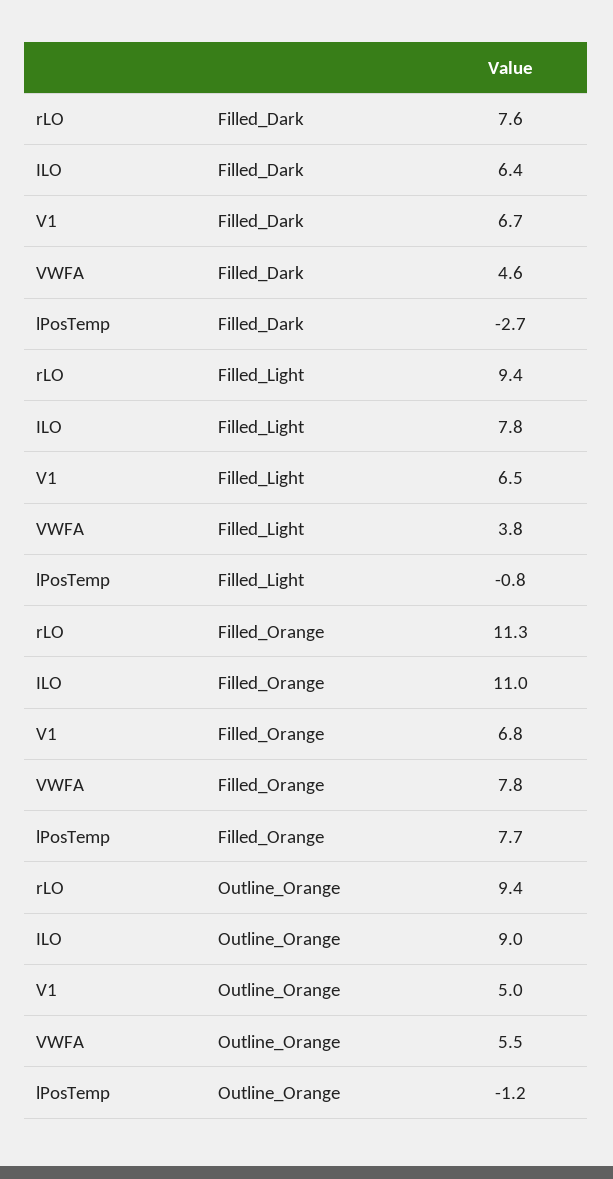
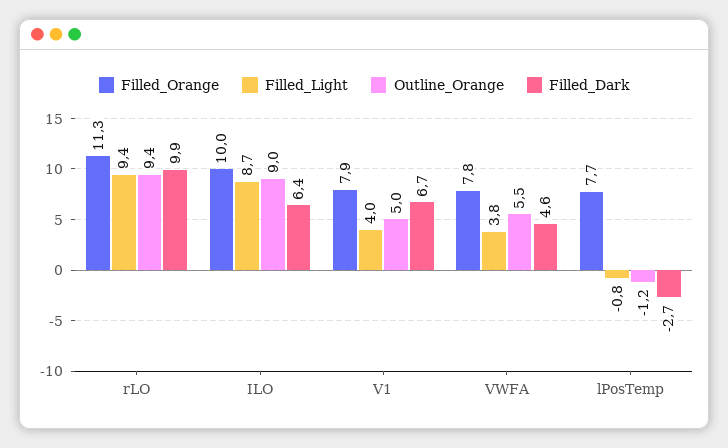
  {
    "Filled_Dark": {
-     "rLO": 7.6,
+     "rLO": 9.9,
      "ILO": 6.4,
      "V1": 6.7,
      "VWFA": 4.6,
      "lPosTemp": -2.7
    },
    "Filled_Light": {
      "rLO": 9.4,
-     "ILO": 7.8,
+     "ILO": 8.7,
-     "V1": 6.5,
+     "V1": 4,
      "VWFA": 3.8,
      "lPosTemp": -0.8
    },
    "Filled_Orange": {
      "rLO": 11.3,
-     "ILO": 11,
+     "ILO": 10,
-     "V1": 6.8,
+     "V1": 7.9,
      "VWFA": 7.8,
      "lPosTemp": 7.7
    },
    "Outline_Orange": {
      "rLO": 9.4,
      "ILO": 9,
      "V1": 5,
      "VWFA": 5.5,
      "lPosTemp": -1.2
    }
  }

